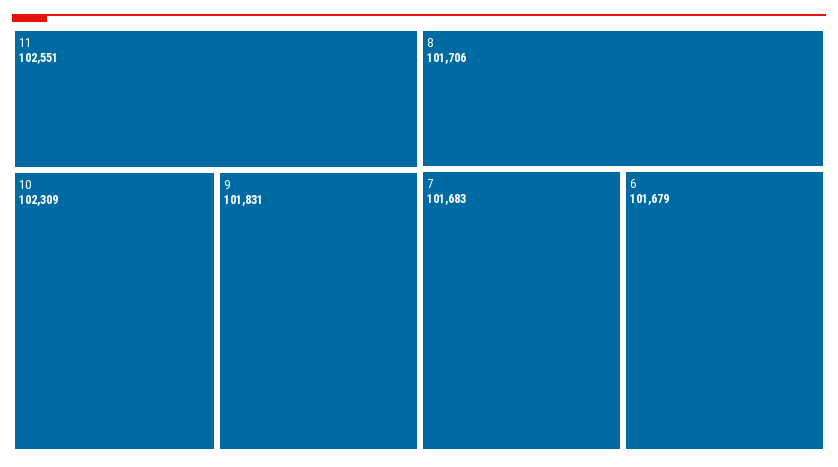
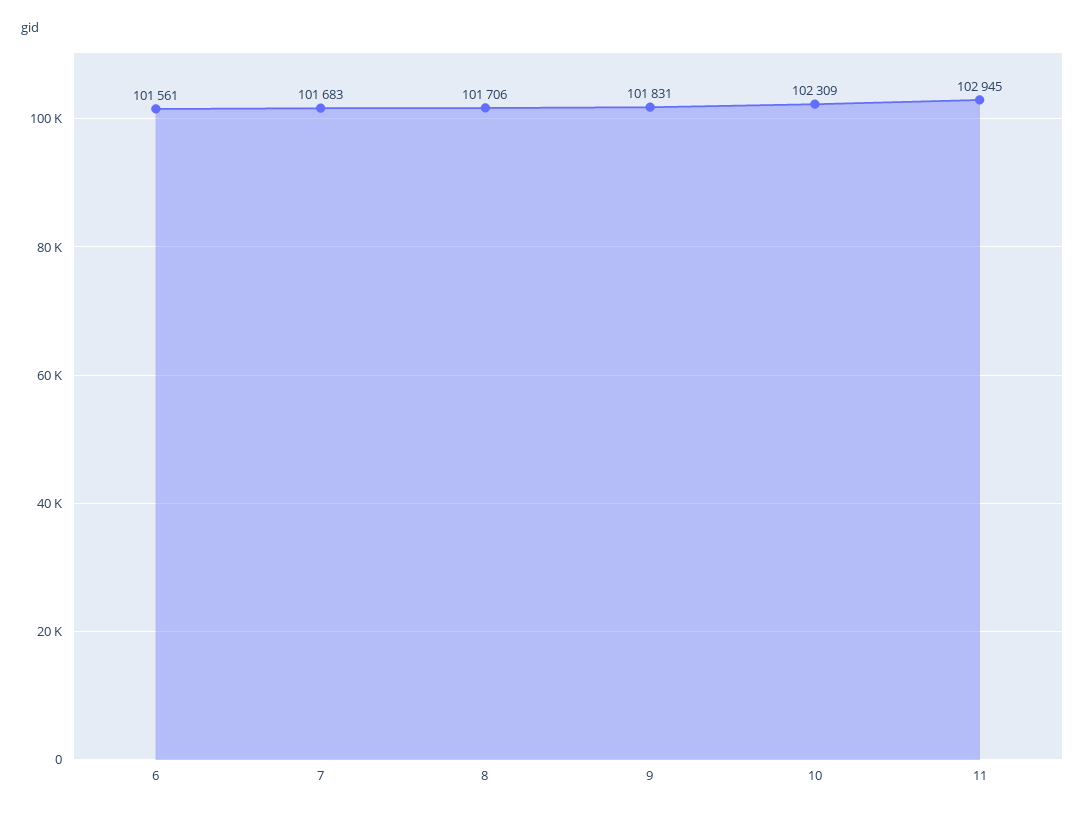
  {
-   "11": 102551,
+   "11": 102945,
    "10": 102309,
    "9": 101831,
    "8": 101706,
    "7": 101683,
-   "6": 101679
+   "6": 101561
  }

